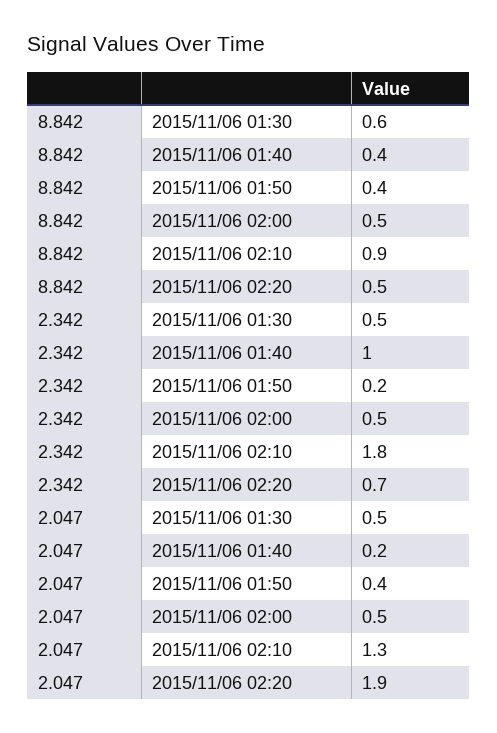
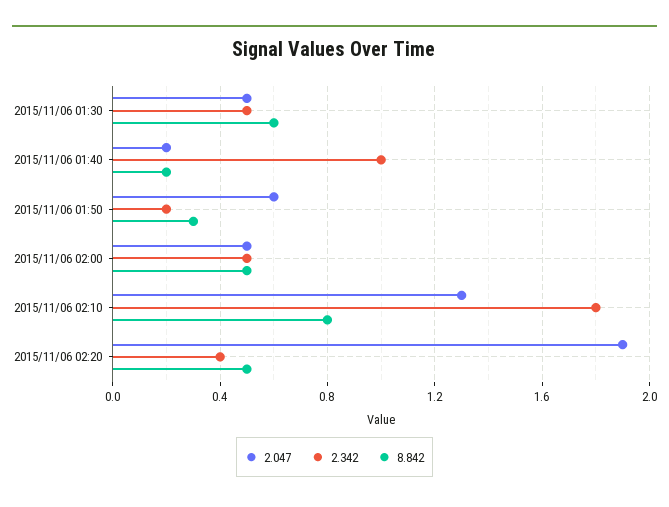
  {
    "8.842": {
      "2015/11/06 01:30": 0.6,
-     "2015/11/06 01:40": 0.4,
+     "2015/11/06 01:40": 0.2,
-     "2015/11/06 01:50": 0.4,
+     "2015/11/06 01:50": 0.3,
      "2015/11/06 02:00": 0.5,
-     "2015/11/06 02:10": 0.9,
+     "2015/11/06 02:10": 0.8,
      "2015/11/06 02:20": 0.5
    },
    "2.342": {
      "2015/11/06 01:30": 0.5,
      "2015/11/06 01:40": 1,
      "2015/11/06 01:50": 0.2,
      "2015/11/06 02:00": 0.5,
      "2015/11/06 02:10": 1.8,
-     "2015/11/06 02:20": 0.7
+     "2015/11/06 02:20": 0.4
    },
    "2.047": {
      "2015/11/06 01:30": 0.5,
      "2015/11/06 01:40": 0.2,
-     "2015/11/06 01:50": 0.4,
+     "2015/11/06 01:50": 0.6,
      "2015/11/06 02:00": 0.5,
      "2015/11/06 02:10": 1.3,
      "2015/11/06 02:20": 1.9
    }
  }

